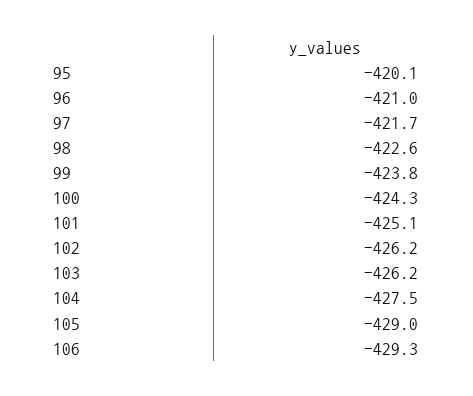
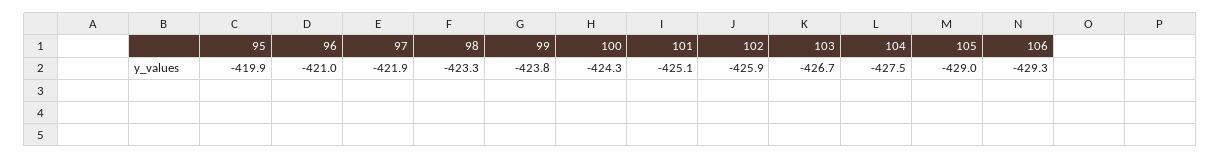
  {
-   "95": -420.1,
+   "95": -419.9,
    "96": -421,
-   "97": -421.7,
+   "97": -421.9,
-   "98": -422.6,
+   "98": -423.3,
    "99": -423.8,
    "100": -424.3,
    "101": -425.1,
-   "102": -426.2,
+   "102": -425.9,
-   "103": -426.2,
+   "103": -426.7,
    "104": -427.5,
    "105": -429,
    "106": -429.3
  }

